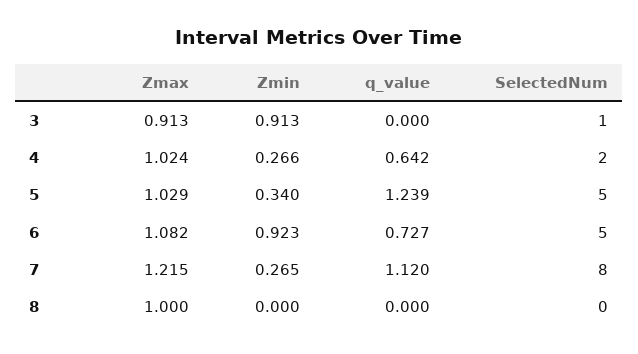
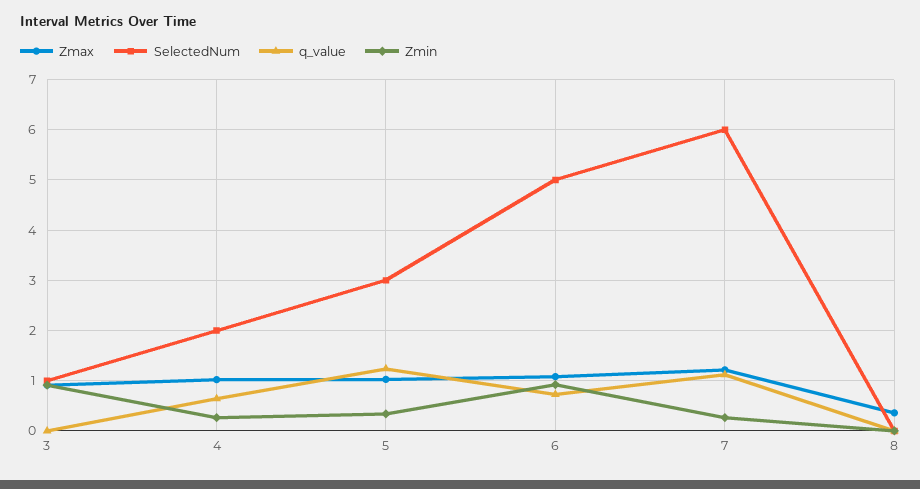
  {
    "Zmax": {
      "3": 0.913,
      "4": 1.024,
      "5": 1.029,
      "6": 1.082,
      "7": 1.215,
-     "8": 1
+     "8": 0.4
    },
    "Zmin": {
      "3": 0.913,
      "4": 0.266,
      "5": 0.34,
      "6": 0.923,
      "7": 0.265,
      "8": 0
    },
    "q_value": {
      "3": 0,
      "4": 0.642,
      "5": 1.239,
      "6": 0.727,
      "7": 1.12,
      "8": 0
    },
    "SelectedNum": {
      "3": 1,
      "4": 2,
-     "5": 5,
+     "5": 3,
      "6": 5,
-     "7": 8,
+     "7": 6,
      "8": 0
    }
  }

